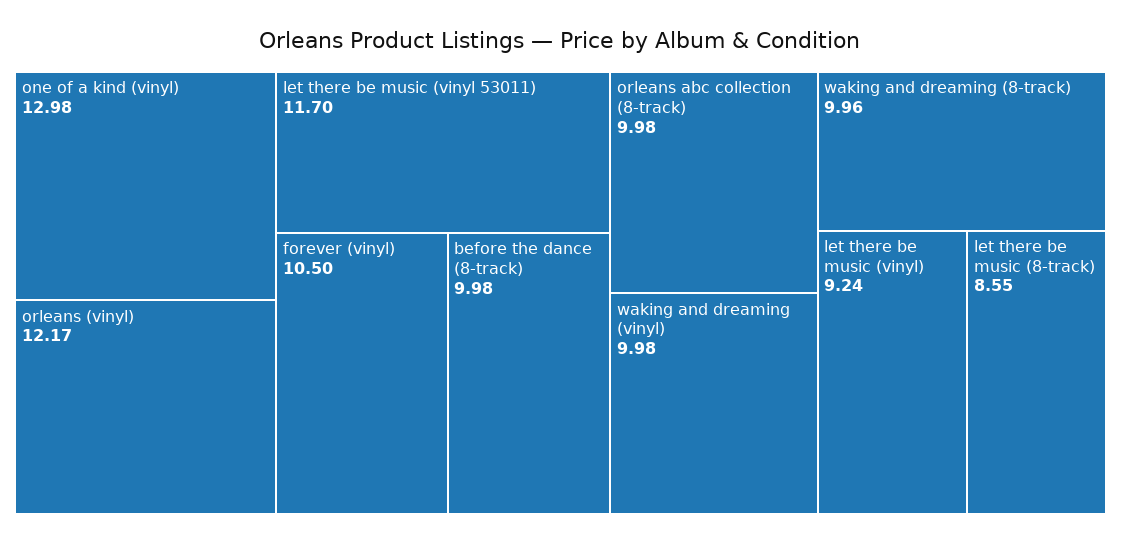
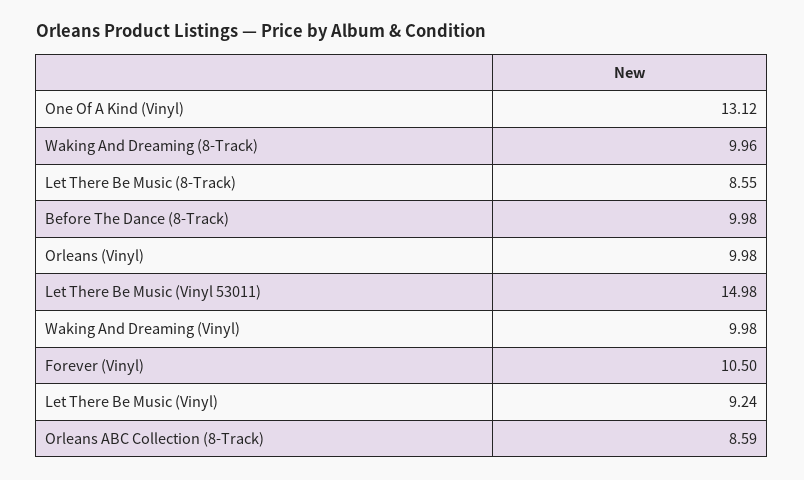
  {
-   "one of a kind (vinyl)": 12.98,
+   "one of a kind (vinyl)": 13.12,
-   "orleans (vinyl)": 12.17,
+   "orleans (vinyl)": 9.98,
-   "let there be music (vinyl 53011)": 11.7,
+   "let there be music (vinyl 53011)": 14.98,
    "forever (vinyl)": 10.5,
    "before the dance (8-track)": 9.98,
-   "orleans abc collection (8-track)": 9.98,
+   "orleans abc collection (8-track)": 8.59,
    "waking and dreaming (vinyl)": 9.98,
    "waking and dreaming (8-track)": 9.96,
    "let there be music (vinyl)": 9.24,
    "let there be music (8-track)": 8.55
  }

